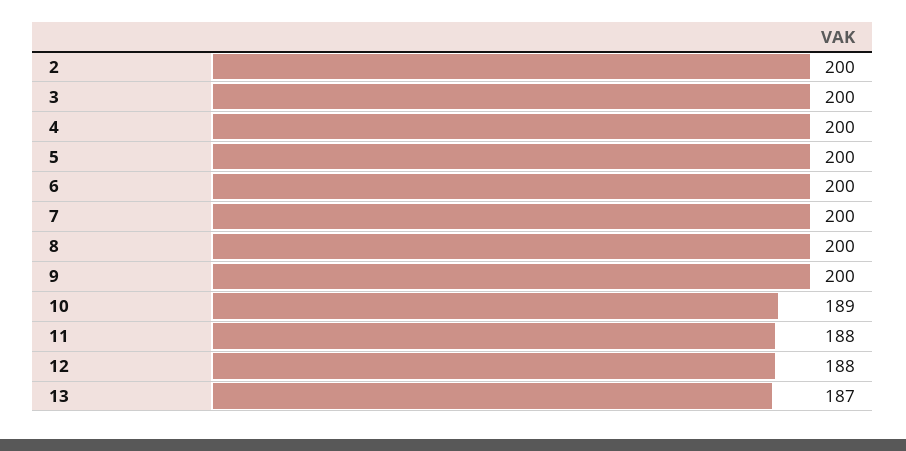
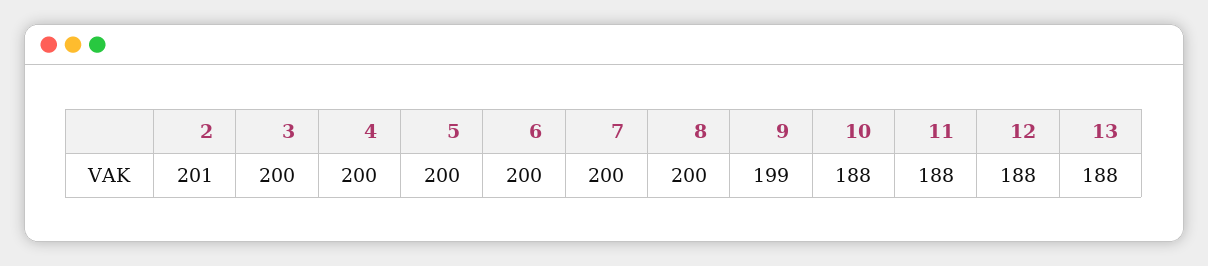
  {
-   "2": 200,
+   "2": 201,
    "3": 200,
    "4": 200,
    "5": 200,
    "6": 200,
    "7": 200,
    "8": 200,
-   "9": 200,
+   "9": 199,
-   "10": 189,
+   "10": 188,
    "11": 188,
    "12": 188,
-   "13": 187
+   "13": 188
  }

